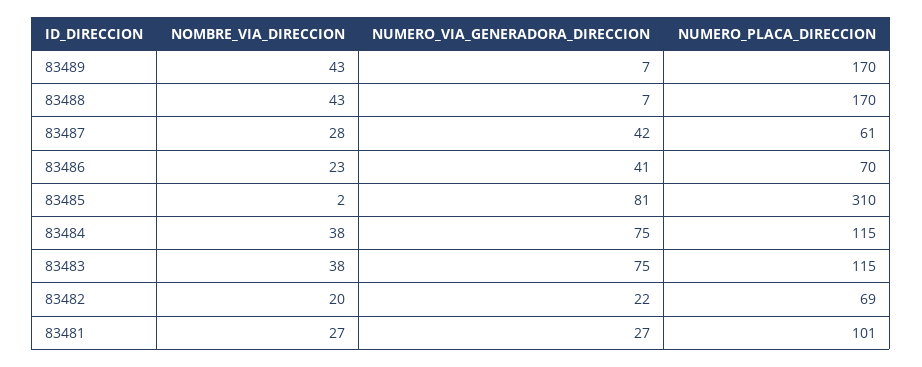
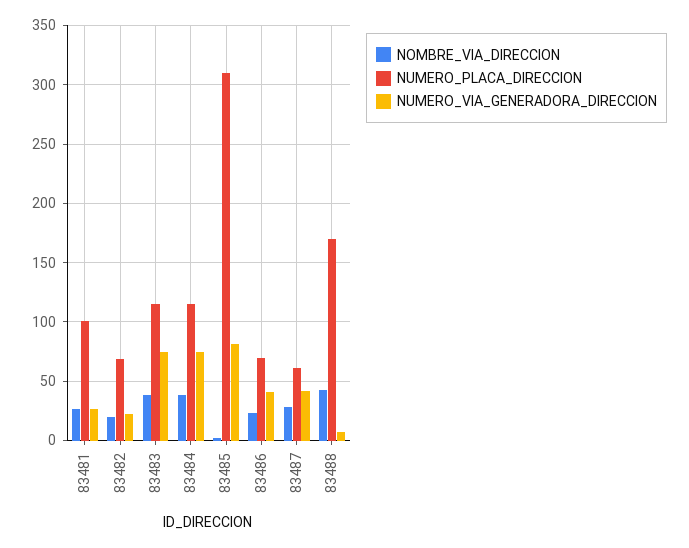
  {
    "NOMBRE_VIA_DIRECCION": {
-     "83489": 43,
      "83488": 43,
      "83487": 28,
      "83486": 23,
      "83485": 2,
      "83484": 38,
      "83483": 38,
      "83482": 20,
      "83481": 27
    },
    "NUMERO_VIA_GENERADORA_DIRECCION": {
-     "83489": 7,
      "83488": 7,
      "83487": 42,
      "83486": 41,
      "83485": 81,
      "83484": 75,
      "83483": 75,
      "83482": 22,
      "83481": 27
    },
    "NUMERO_PLACA_DIRECCION": {
-     "83489": 170,
      "83488": 170,
      "83487": 61,
      "83486": 70,
      "83485": 310,
      "83484": 115,
      "83483": 115,
      "83482": 69,
      "83481": 101
    }
  }

